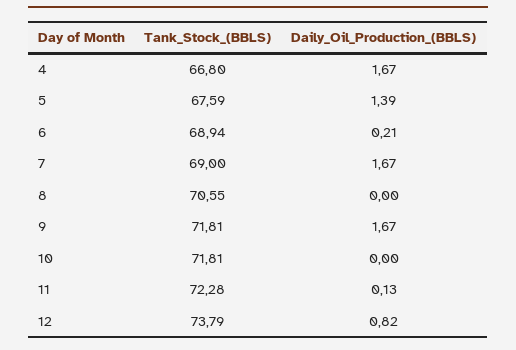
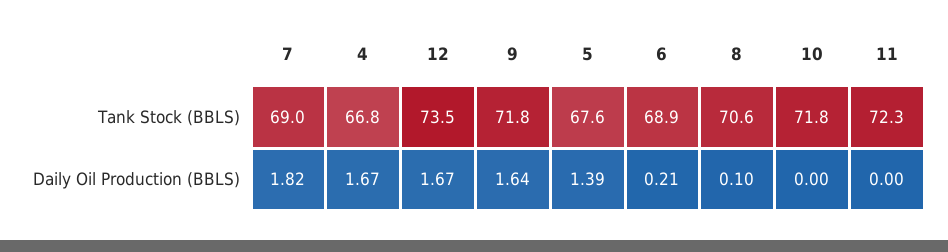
  {
    "Tank_Stock_(BBLS)": {
      "4": 66.8,
      "5": 67.59,
      "6": 68.94,
      "7": 69,
      "8": 70.55,
      "9": 71.81,
      "10": 71.81,
      "11": 72.28,
-     "12": 73.79
+     "12": 73.5
    },
    "Daily_Oil_Production_(BBLS)": {
      "4": 1.67,
      "5": 1.39,
      "6": 0.21,
-     "7": 1.67,
+     "7": 1.82,
-     "8": 0,
+     "8": 0.1,
-     "9": 1.67,
+     "9": 1.64,
      "10": 0,
-     "11": 0.13,
+     "11": 0,
-     "12": 0.82
+     "12": 1.67
    }
  }

